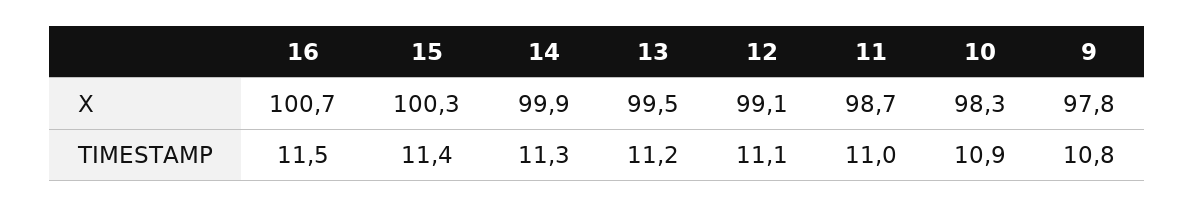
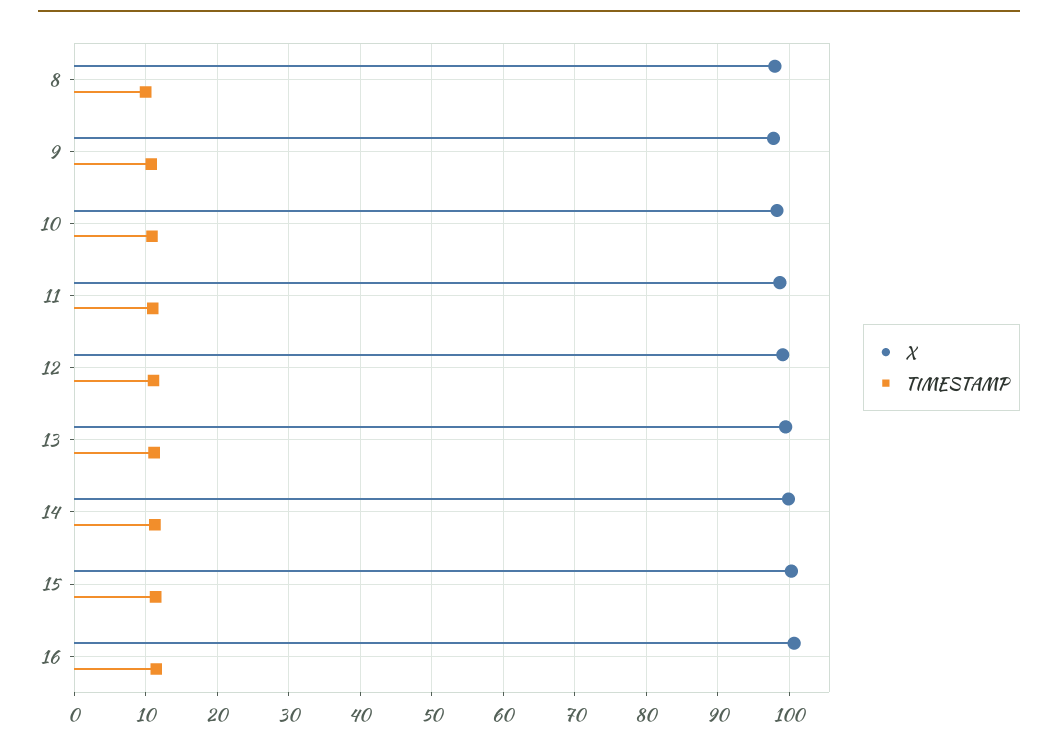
  {
    "X": {
      "16": 100.7,
      "15": 100.3,
      "14": 99.9,
      "13": 99.5,
      "12": 99.1,
      "11": 98.7,
      "10": 98.3,
-     "9": 97.8
+     "9": 97.8,
+     "8": 98
    },
    "TIMESTAMP": {
      "16": 11.5,
      "15": 11.4,
      "14": 11.3,
      "13": 11.2,
      "12": 11.1,
      "11": 11,
      "10": 10.9,
-     "9": 10.8
+     "9": 10.8,
+     "8": 10
    }
  }

